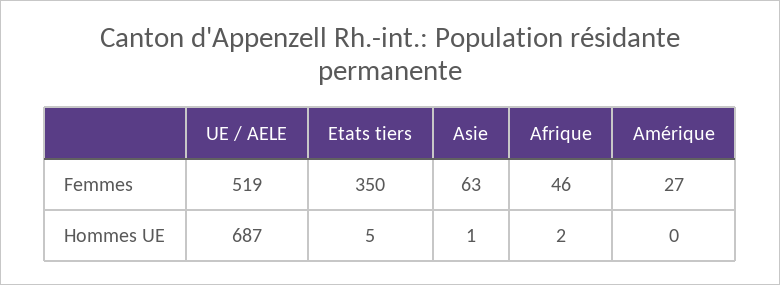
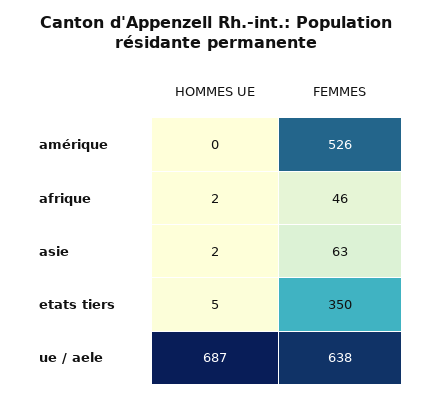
  {
    "UE / AELE": {
-     "Femmes": 519,
+     "Femmes": 638,
      "Hommes UE": 687
    },
    "Etats tiers": {
      "Femmes": 350,
      "Hommes UE": 5
    },
    "Asie": {
      "Femmes": 63,
-     "Hommes UE": 1
+     "Hommes UE": 2
    },
    "Afrique": {
      "Femmes": 46,
      "Hommes UE": 2
    },
    "Amérique": {
-     "Femmes": 27,
+     "Femmes": 526,
      "Hommes UE": 0
    }
  }

